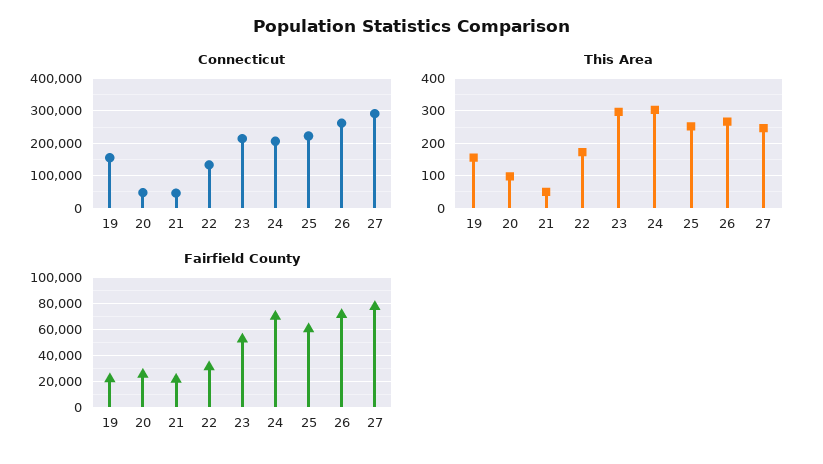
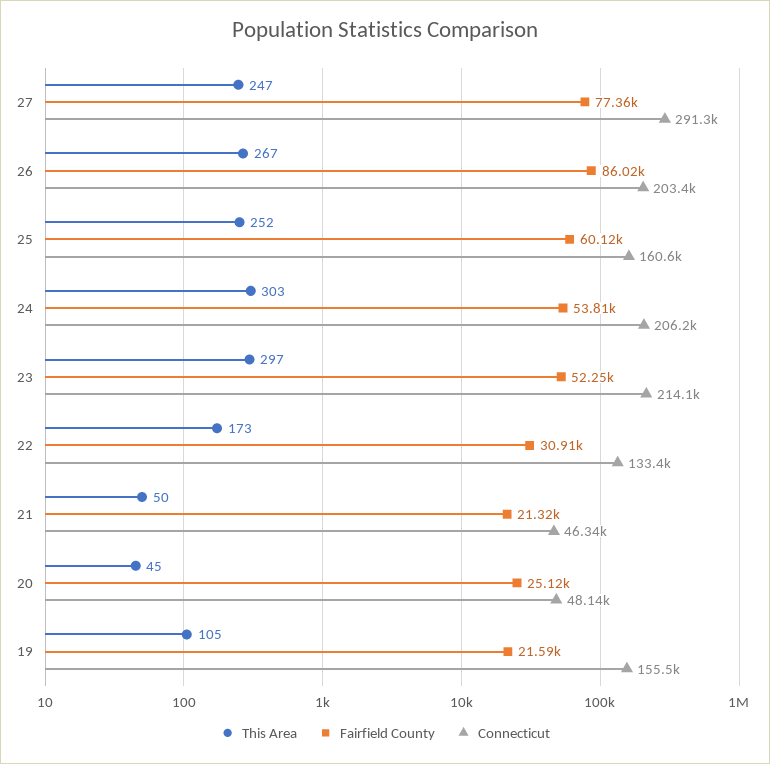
  {
    "Connecticut": {
      "19": 155500,
      "20": 48140,
      "21": 46340,
      "22": 133400,
      "23": 214100,
      "24": 206200,
-     "25": 220000,
+     "25": 160600,
-     "26": 260000,
+     "26": 203400,
      "27": 291300
    },
    "This Area": {
-     "19": 160,
+     "19": 105,
-     "20": 100,
+     "20": 45,
      "21": 50,
      "22": 173,
      "23": 297,
      "24": 303,
      "25": 252,
      "26": 267,
      "27": 247
    },
    "Fairfield County": {
      "19": 21590,
      "20": 25120,
      "21": 21320,
      "22": 30910,
      "23": 52250,
-     "24": 70000,
+     "24": 53810,
      "25": 60120,
-     "26": 70000,
+     "26": 86020,
      "27": 77360
    }
  }

